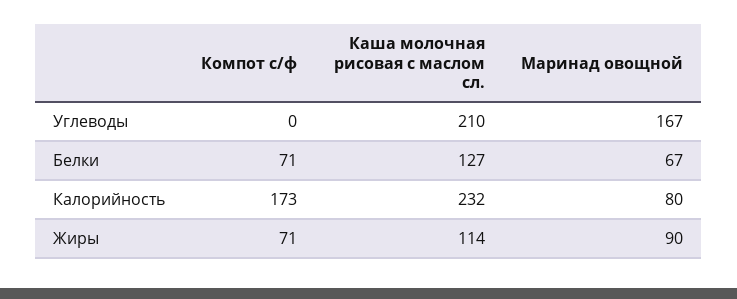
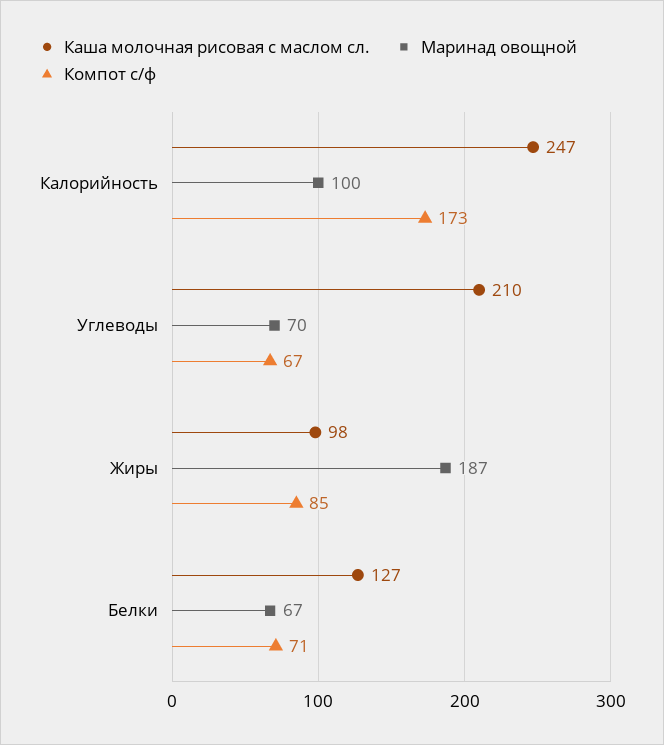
  {
    "Компот с/ф": {
-     "Углеводы": 0,
+     "Углеводы": 67,
      "Белки": 71,
      "Калорийность": 173,
-     "Жиры": 71
+     "Жиры": 85
    },
    "Каша молочная рисовая с маслом сл.": {
      "Углеводы": 210,
      "Белки": 127,
-     "Калорийность": 232,
+     "Калорийность": 247,
-     "Жиры": 114
+     "Жиры": 98
    },
    "Маринад овощной": {
-     "Углеводы": 167,
+     "Углеводы": 70,
      "Белки": 67,
-     "Калорийность": 80,
+     "Калорийность": 100,
-     "Жиры": 90
+     "Жиры": 187
    }
  }

